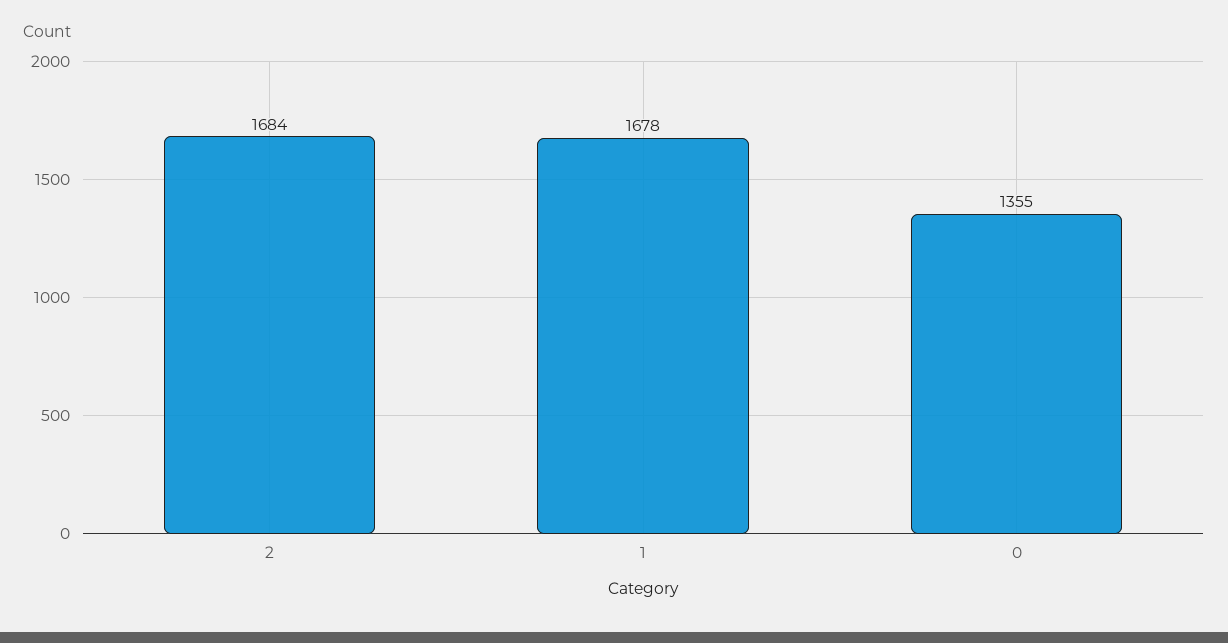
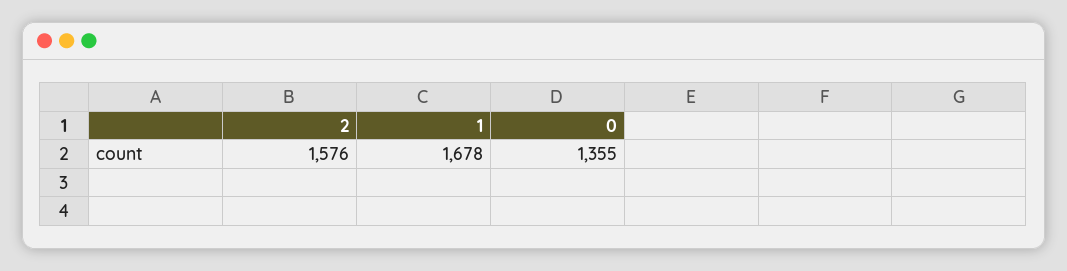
  {
-   "2": 1684,
+   "2": 1576,
    "1": 1678,
    "0": 1355
  }

